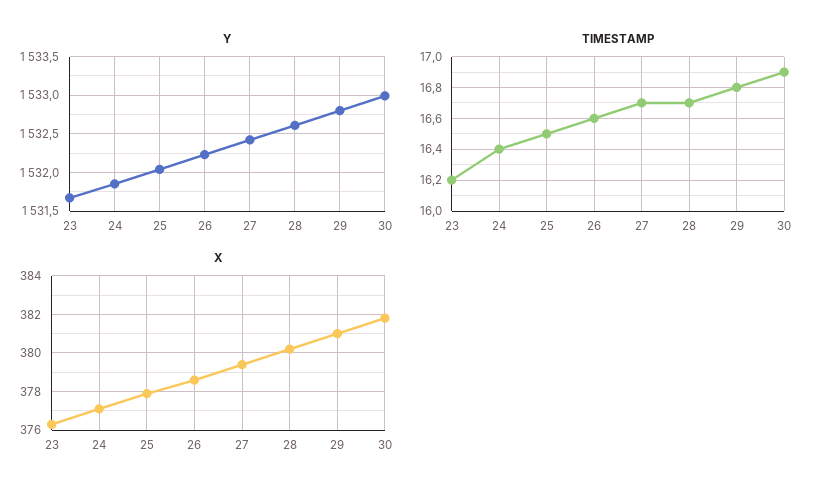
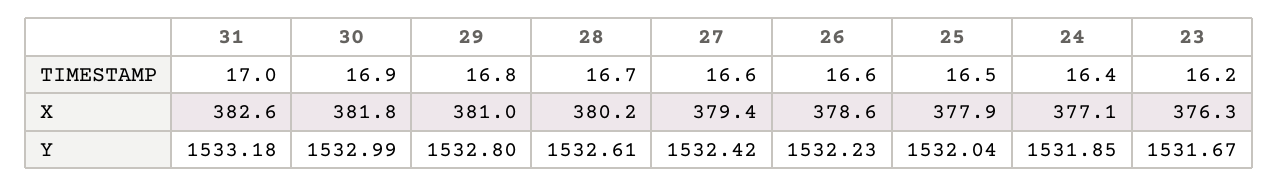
  {
    "Y": {
      "23": 1531.67,
      "24": 1531.85,
      "25": 1532.04,
      "26": 1532.23,
      "27": 1532.42,
      "28": 1532.61,
      "29": 1532.8,
-     "30": 1532.99
+     "30": 1532.99,
+     "31": 1533.18
    },
    "TIMESTAMP": {
      "23": 16.2,
      "24": 16.4,
      "25": 16.5,
      "26": 16.6,
-     "27": 16.7,
+     "27": 16.6,
      "28": 16.7,
      "29": 16.8,
-     "30": 16.9
+     "30": 16.9,
+     "31": 17
    },
    "X": {
      "23": 376.3,
      "24": 377.1,
      "25": 377.9,
      "26": 378.6,
      "27": 379.4,
      "28": 380.2,
      "29": 381,
-     "30": 381.8
+     "30": 381.8,
+     "31": 382.6
    }
  }

